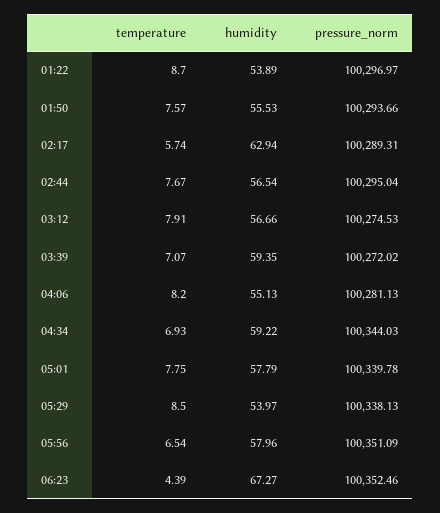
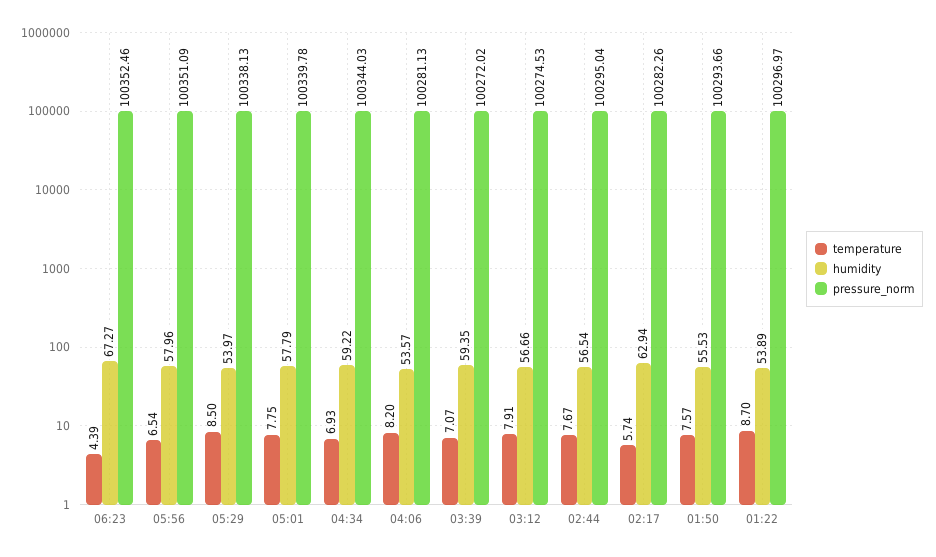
  {
    "temperature": {
      "01:22": 8.7,
      "01:50": 7.57,
      "02:17": 5.74,
      "02:44": 7.67,
      "03:12": 7.91,
      "03:39": 7.07,
      "04:06": 8.2,
      "04:34": 6.93,
      "05:01": 7.75,
      "05:29": 8.5,
      "05:56": 6.54,
      "06:23": 4.39
    },
    "humidity": {
      "01:22": 53.89,
      "01:50": 55.53,
      "02:17": 62.94,
      "02:44": 56.54,
      "03:12": 56.66,
      "03:39": 59.35,
-     "04:06": 55.13,
+     "04:06": 53.57,
      "04:34": 59.22,
      "05:01": 57.79,
      "05:29": 53.97,
      "05:56": 57.96,
      "06:23": 67.27
    },
    "pressure_norm": {
      "01:22": 100296.97,
      "01:50": 100293.66,
-     "02:17": 100289.31,
+     "02:17": 100282.26,
      "02:44": 100295.04,
      "03:12": 100274.53,
      "03:39": 100272.02,
      "04:06": 100281.13,
      "04:34": 100344.03,
      "05:01": 100339.78,
      "05:29": 100338.13,
      "05:56": 100351.09,
      "06:23": 100352.46
    }
  }

